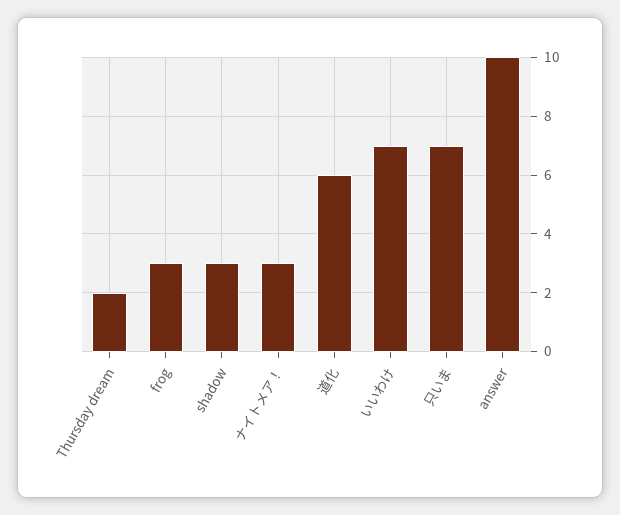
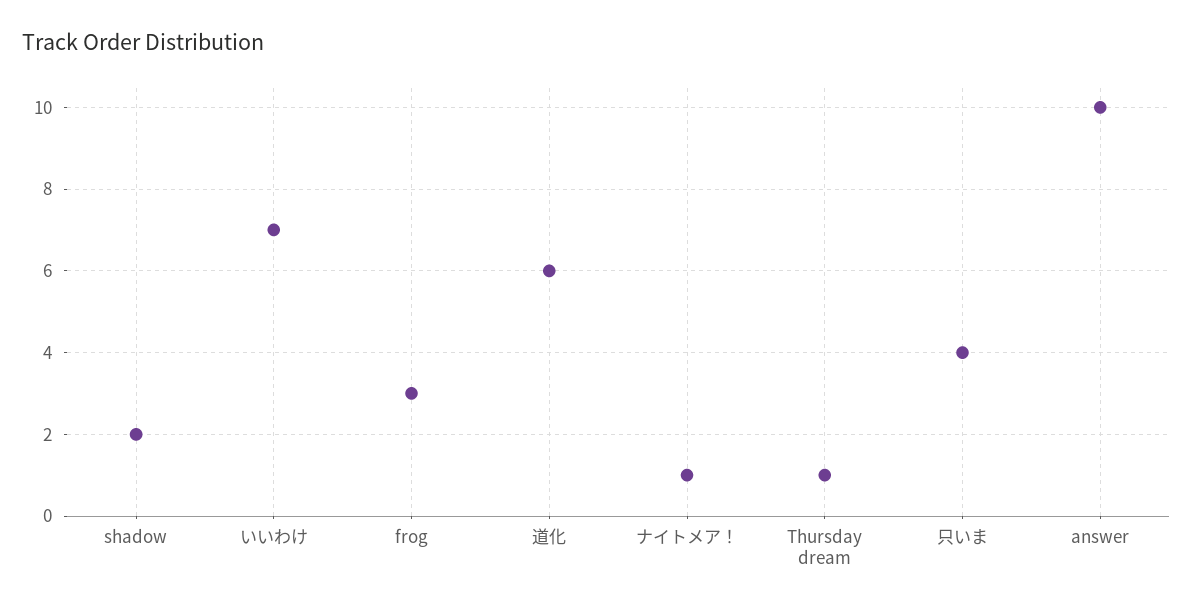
  {
-   "Thursday dream": 2,
+   "Thursday dream": 1,
    "frog": 3,
-   "shadow": 3,
+   "shadow": 2,
-   "ナイトメア！": 3,
+   "ナイトメア！": 1,
    "道化": 6,
    "いいわけ": 7,
-   "只いま": 7,
+   "只いま": 4,
    "answer": 10
  }

